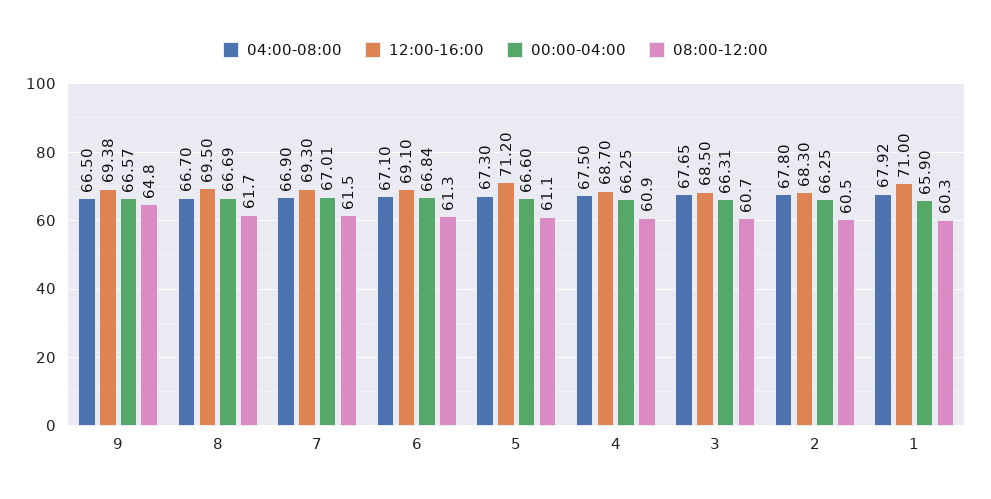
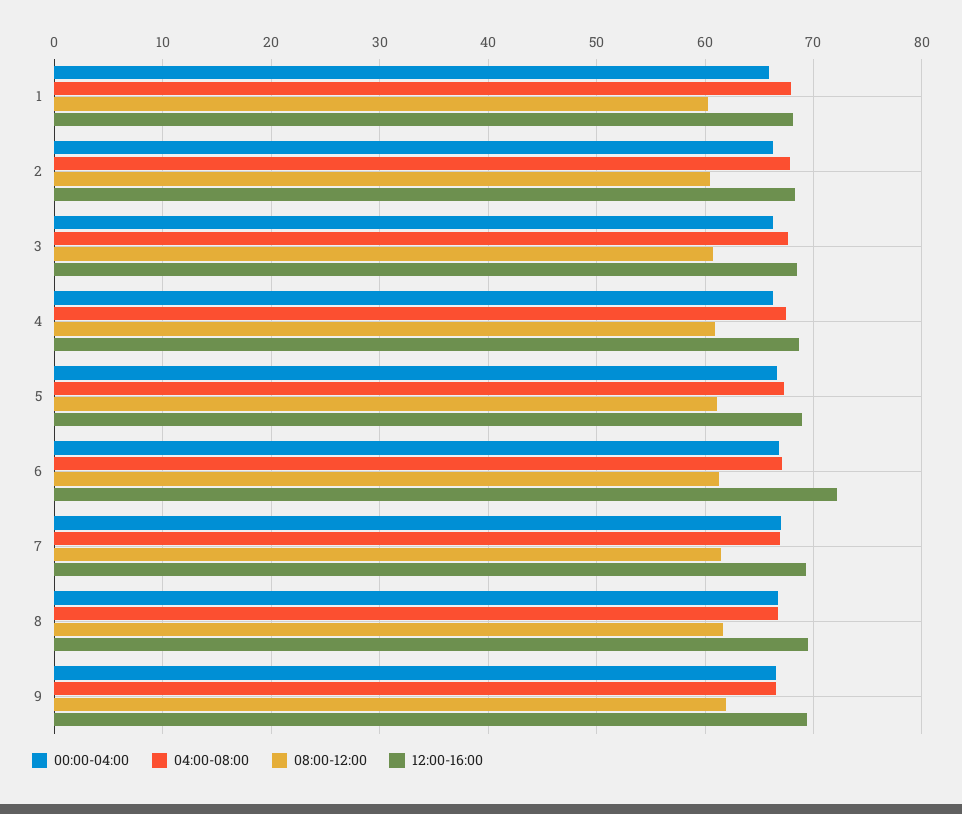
  {
    "04:00-08:00": {
      "9": 66.5,
      "8": 66.7,
      "7": 66.9,
      "6": 67.1,
      "5": 67.3,
      "4": 67.5,
      "3": 67.65,
      "2": 67.8,
      "1": 67.92
    },
    "12:00-16:00": {
      "9": 69.38,
      "8": 69.5,
      "7": 69.3,
-     "6": 69.1,
+     "6": 72,
-     "5": 71.2,
+     "5": 69,
      "4": 68.7,
      "3": 68.5,
      "2": 68.3,
-     "1": 71
+     "1": 68
    },
    "00:00-04:00": {
      "9": 66.57,
      "8": 66.69,
      "7": 67.01,
      "6": 66.84,
      "5": 66.6,
      "4": 66.25,
      "3": 66.31,
      "2": 66.25,
      "1": 65.9
    },
    "08:00-12:00": {
-     "9": 64.8,
+     "9": 62,
      "8": 61.7,
      "7": 61.5,
      "6": 61.3,
      "5": 61.1,
      "4": 60.9,
      "3": 60.7,
      "2": 60.5,
      "1": 60.3
    }
  }

